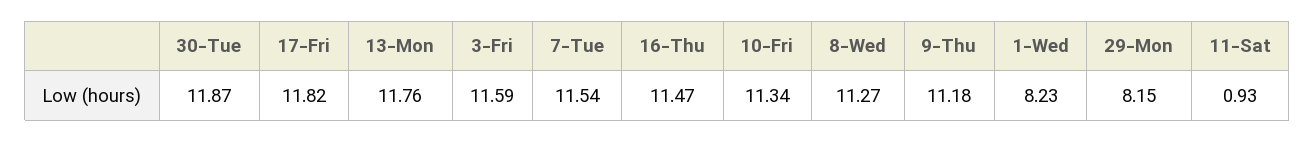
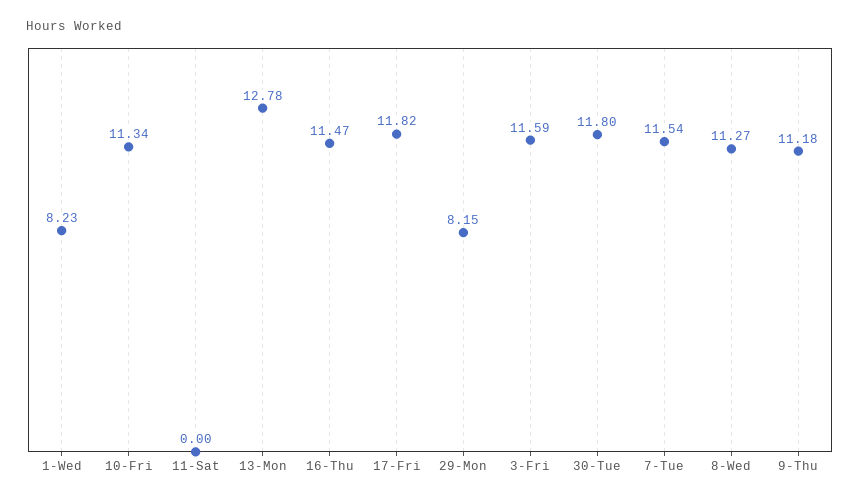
  {
-   "30-Tue": 11.87,
+   "30-Tue": 11.8,
    "17-Fri": 11.82,
-   "13-Mon": 11.76,
+   "13-Mon": 12.78,
    "3-Fri": 11.59,
    "7-Tue": 11.54,
    "16-Thu": 11.47,
    "10-Fri": 11.34,
    "8-Wed": 11.27,
    "9-Thu": 11.18,
    "1-Wed": 8.23,
    "29-Mon": 8.15,
-   "11-Sat": 0.93
+   "11-Sat": 0
  }

